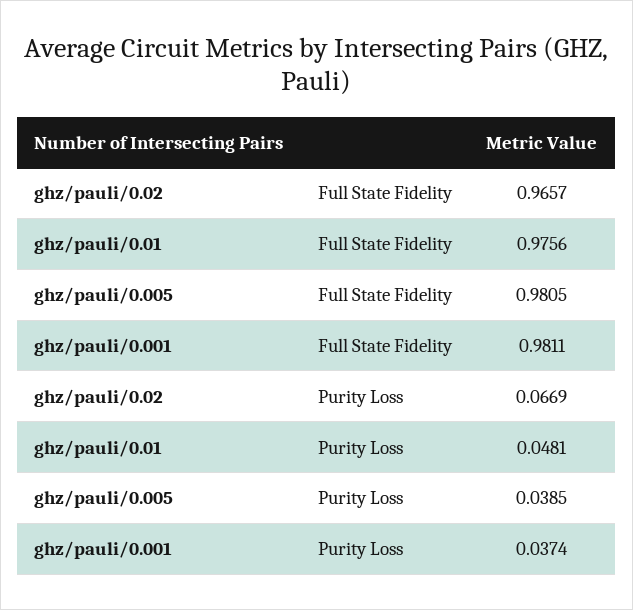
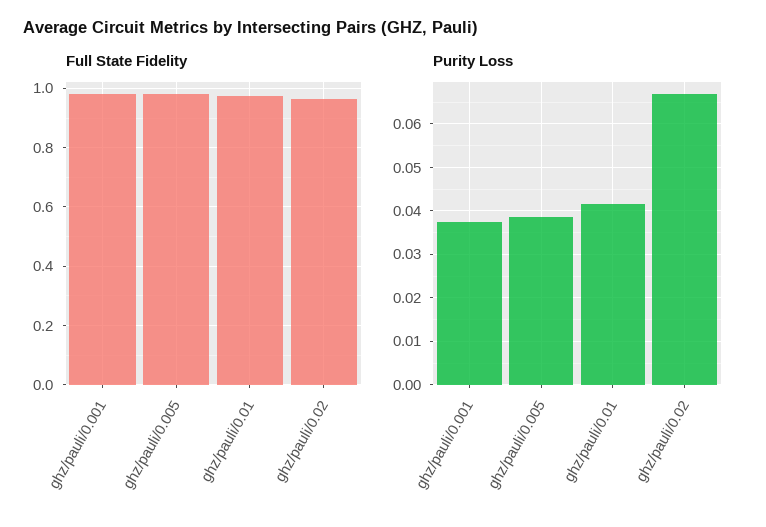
  {
    "Full State Fidelity": {
      "ghz/pauli/0.02": 0.9657,
      "ghz/pauli/0.01": 0.9756,
      "ghz/pauli/0.005": 0.9805,
      "ghz/pauli/0.001": 0.9811
    },
    "Purity Loss": {
      "ghz/pauli/0.02": 0.0669,
-     "ghz/pauli/0.01": 0.0481,
+     "ghz/pauli/0.01": 0.042,
      "ghz/pauli/0.005": 0.0385,
      "ghz/pauli/0.001": 0.0374
    }
  }

